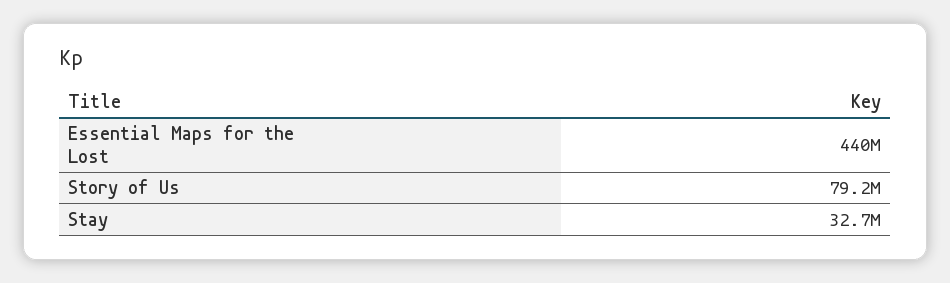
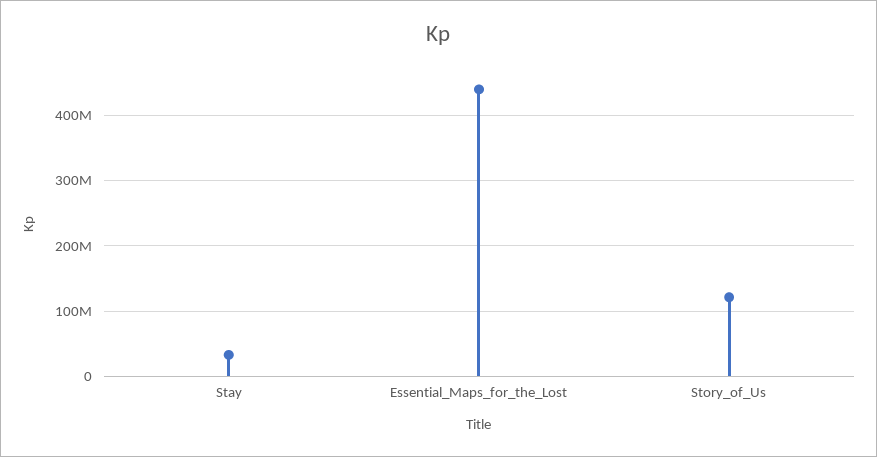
  {
    "Essential Maps for the Lost": 440000000,
-   "Story of Us": 79200000,
+   "Story of Us": 120000000,
    "Stay": 32700000
  }

